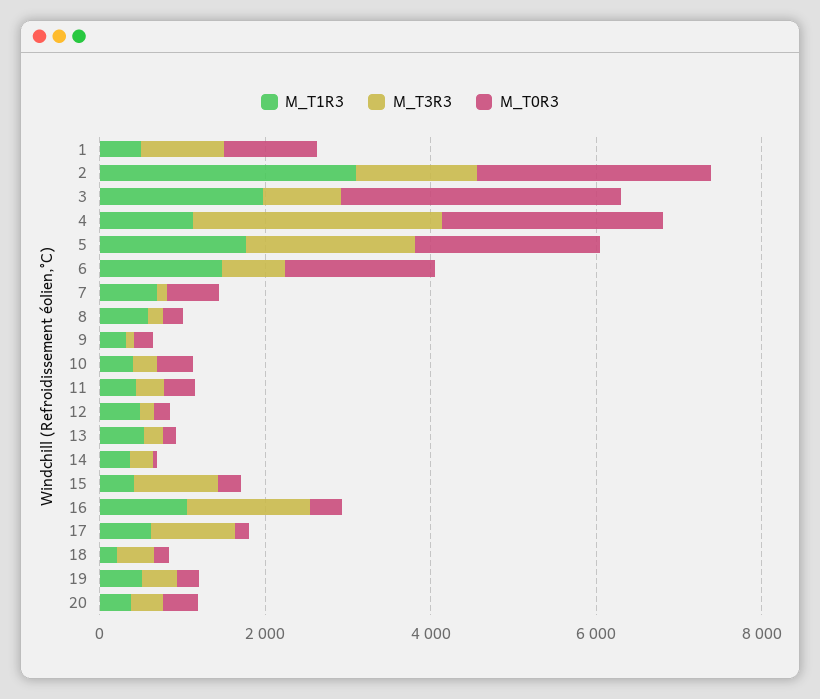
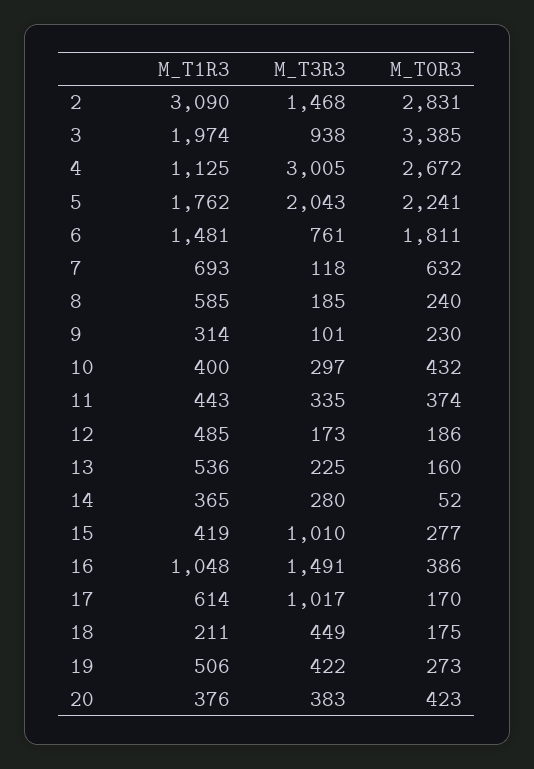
  {
    "M_T1R3": {
-     "1": 500,
      "2": 3090,
      "3": 1974,
      "4": 1125,
      "5": 1762,
      "6": 1481,
      "7": 693,
      "8": 585,
      "9": 314,
      "10": 400,
      "11": 443,
      "12": 485,
      "13": 536,
      "14": 365,
      "15": 419,
      "16": 1048,
      "17": 614,
      "18": 211,
      "19": 506,
      "20": 376
    },
    "M_T3R3": {
-     "1": 1000,
      "2": 1468,
      "3": 938,
      "4": 3005,
      "5": 2043,
      "6": 761,
      "7": 118,
      "8": 185,
      "9": 101,
      "10": 297,
      "11": 335,
      "12": 173,
      "13": 225,
      "14": 280,
      "15": 1010,
      "16": 1491,
      "17": 1017,
      "18": 449,
      "19": 422,
      "20": 383
    },
    "M_T0R3": {
-     "1": 1000,
      "2": 2831,
      "3": 3385,
      "4": 2672,
      "5": 2241,
      "6": 1811,
      "7": 632,
      "8": 240,
      "9": 230,
      "10": 432,
      "11": 374,
      "12": 186,
      "13": 160,
      "14": 52,
      "15": 277,
      "16": 386,
      "17": 170,
      "18": 175,
      "19": 273,
      "20": 423
    }
  }

